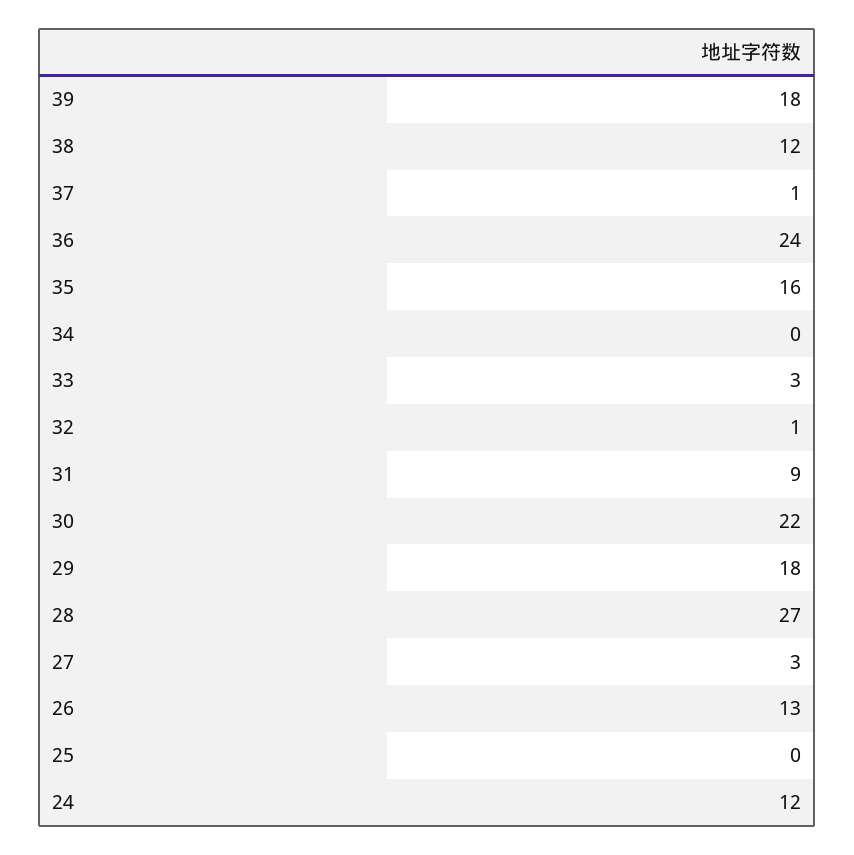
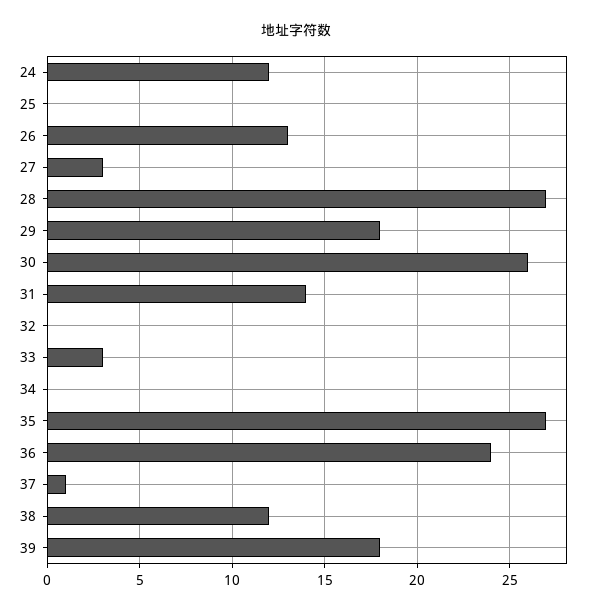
  {
    "39": 18,
    "38": 12,
    "37": 1,
    "36": 24,
-   "35": 16,
+   "35": 27,
    "34": 0,
    "33": 3,
-   "32": 1,
+   "32": 0,
-   "31": 9,
+   "31": 14,
-   "30": 22,
+   "30": 26,
    "29": 18,
    "28": 27,
    "27": 3,
    "26": 13,
    "25": 0,
    "24": 12
  }

